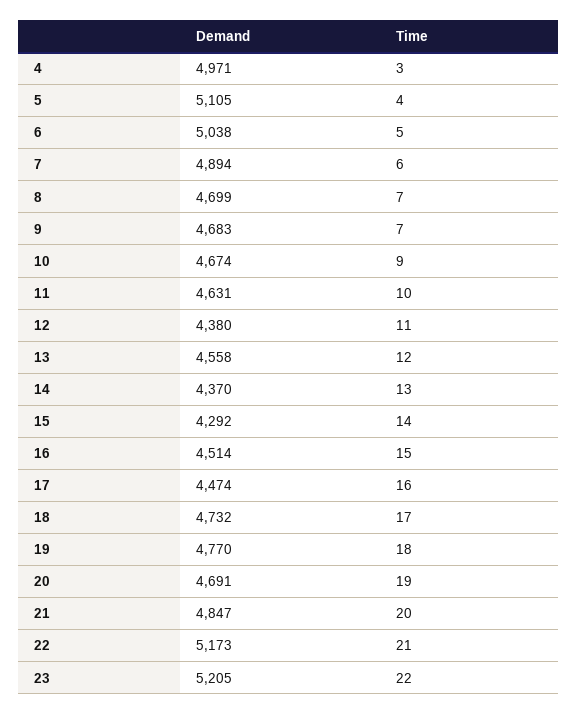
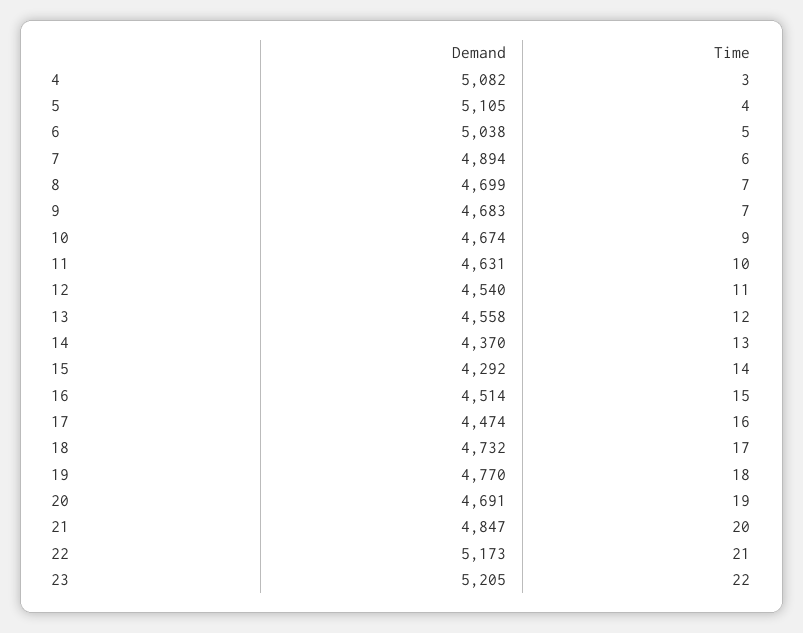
  {
    "Demand": {
-     "4": 4971,
+     "4": 5082,
      "5": 5105,
      "6": 5038,
      "7": 4894,
      "8": 4699,
      "9": 4683,
      "10": 4674,
      "11": 4631,
-     "12": 4380,
+     "12": 4540,
      "13": 4558,
      "14": 4370,
      "15": 4292,
      "16": 4514,
      "17": 4474,
      "18": 4732,
      "19": 4770,
      "20": 4691,
      "21": 4847,
      "22": 5173,
      "23": 5205
    },
    "Time": {
      "4": 3,
      "5": 4,
      "6": 5,
      "7": 6,
      "8": 7,
      "9": 7,
      "10": 9,
      "11": 10,
      "12": 11,
      "13": 12,
      "14": 13,
      "15": 14,
      "16": 15,
      "17": 16,
      "18": 17,
      "19": 18,
      "20": 19,
      "21": 20,
      "22": 21,
      "23": 22
    }
  }

